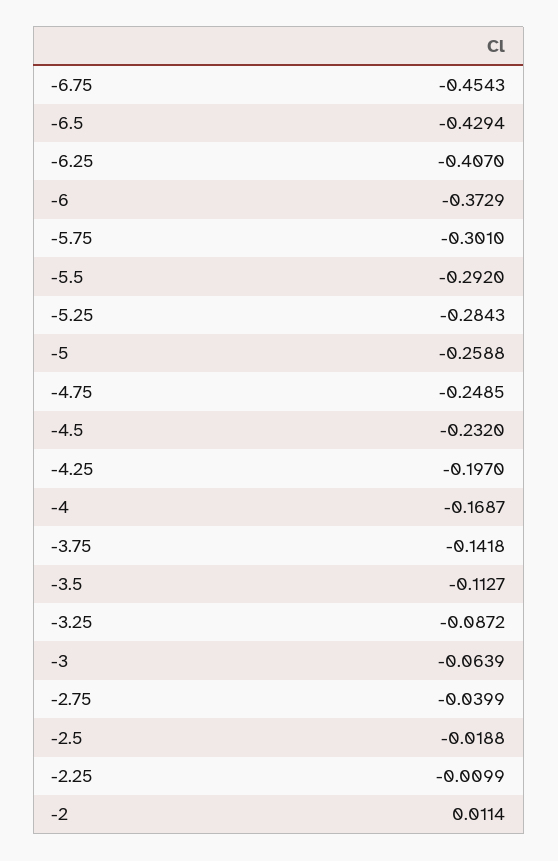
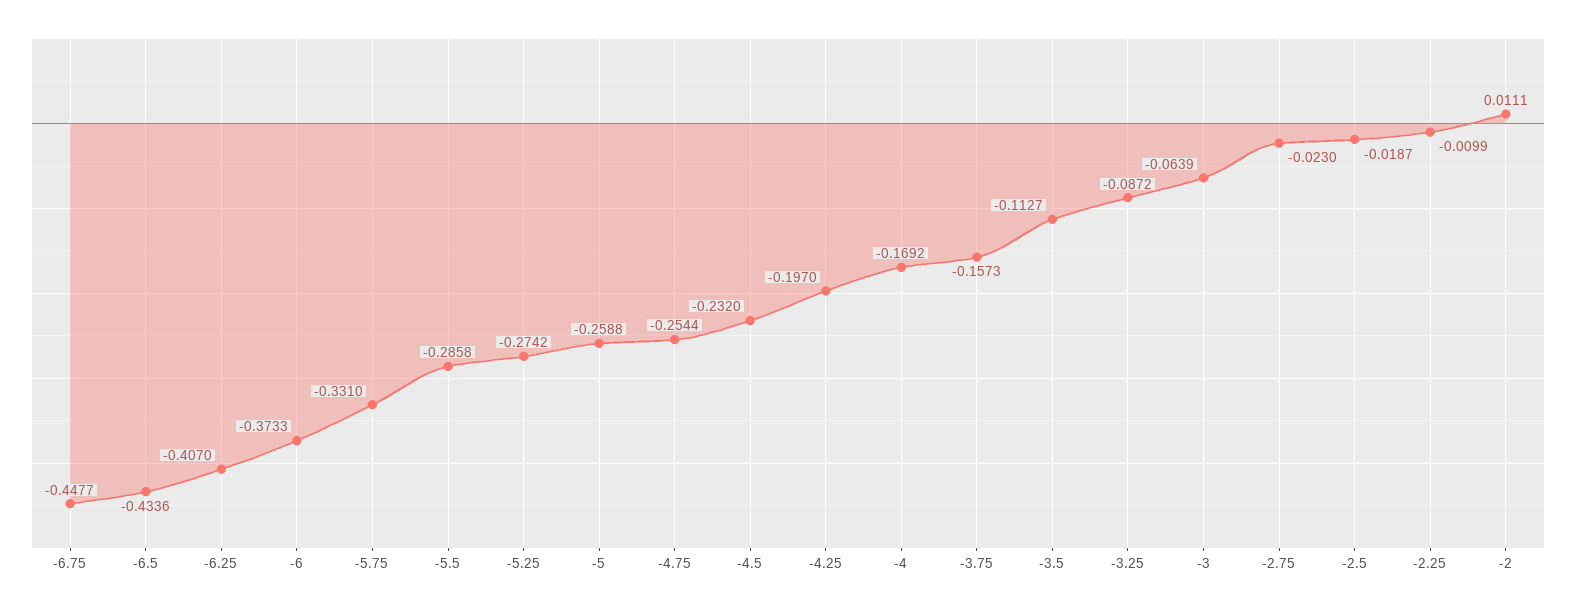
  {
-   "-6.75": -0.4543,
+   "-6.75": -0.4477,
-   "-6.5": -0.4294,
+   "-6.5": -0.4336,
    "-6.25": -0.407,
-   "-6": -0.3729,
+   "-6": -0.3733,
-   "-5.75": -0.301,
+   "-5.75": -0.331,
-   "-5.5": -0.292,
+   "-5.5": -0.2858,
-   "-5.25": -0.2843,
+   "-5.25": -0.2742,
    "-5": -0.2588,
-   "-4.75": -0.2485,
+   "-4.75": -0.2544,
    "-4.5": -0.232,
    "-4.25": -0.197,
-   "-4": -0.1687,
+   "-4": -0.1692,
-   "-3.75": -0.1418,
+   "-3.75": -0.1573,
    "-3.5": -0.1127,
    "-3.25": -0.0872,
    "-3": -0.0639,
-   "-2.75": -0.0399,
+   "-2.75": -0.023,
-   "-2.5": -0.0188,
+   "-2.5": -0.0187,
    "-2.25": -0.0099,
-   "-2": 0.0114
+   "-2": 0.0111
  }

